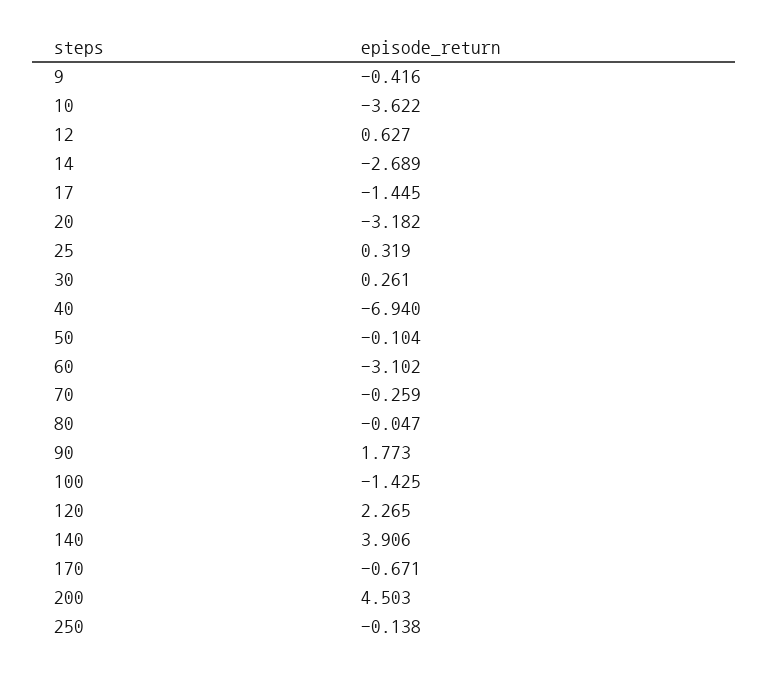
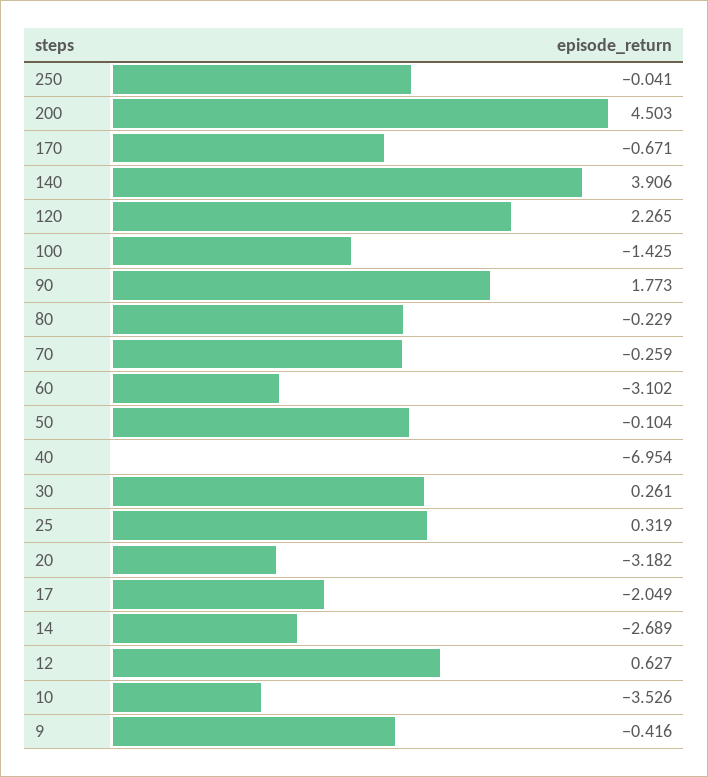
  {
    "9": -0.416,
-   "10": -3.622,
+   "10": -3.526,
    "12": 0.627,
    "14": -2.689,
-   "17": -1.445,
+   "17": -2.049,
    "20": -3.182,
    "25": 0.319,
    "30": 0.261,
-   "40": -6.94,
+   "40": -6.954,
    "50": -0.104,
    "60": -3.102,
    "70": -0.259,
-   "80": -0.047,
+   "80": -0.229,
    "90": 1.773,
    "100": -1.425,
    "120": 2.265,
    "140": 3.906,
    "170": -0.671,
    "200": 4.503,
-   "250": -0.138
+   "250": -0.041
  }

